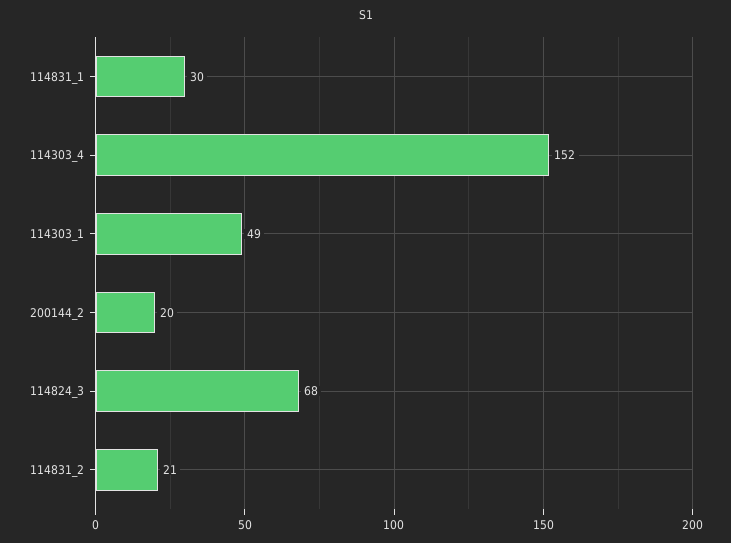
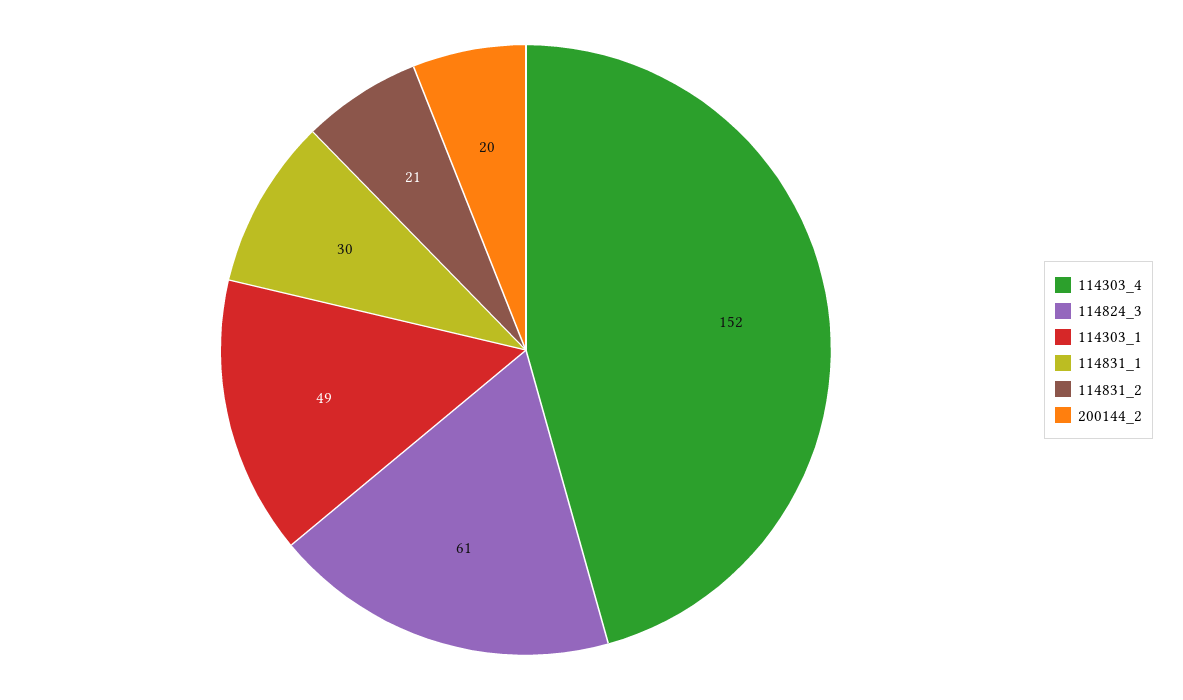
  {
    "114831_1": 30,
    "114303_4": 152,
    "114303_1": 49,
    "200144_2": 20,
-   "114824_3": 68,
+   "114824_3": 61,
    "114831_2": 21
  }

